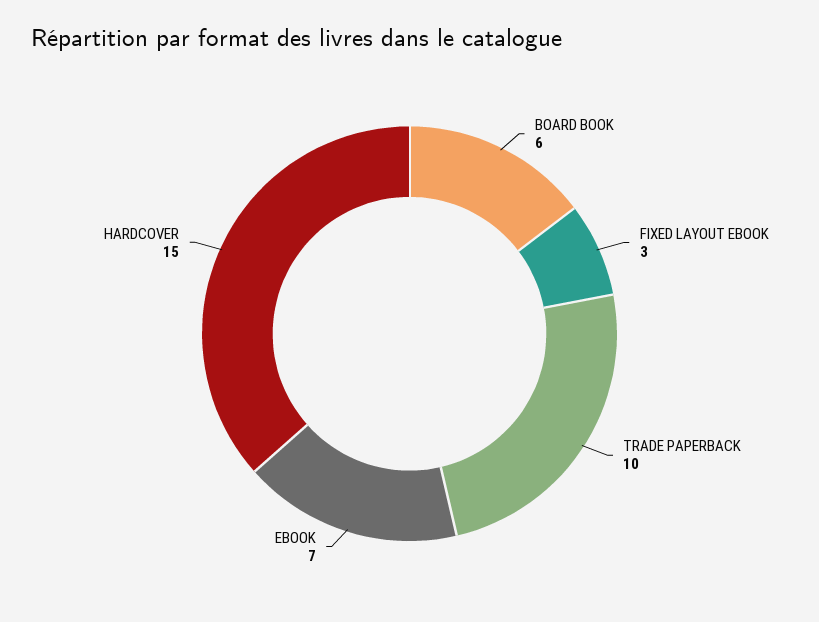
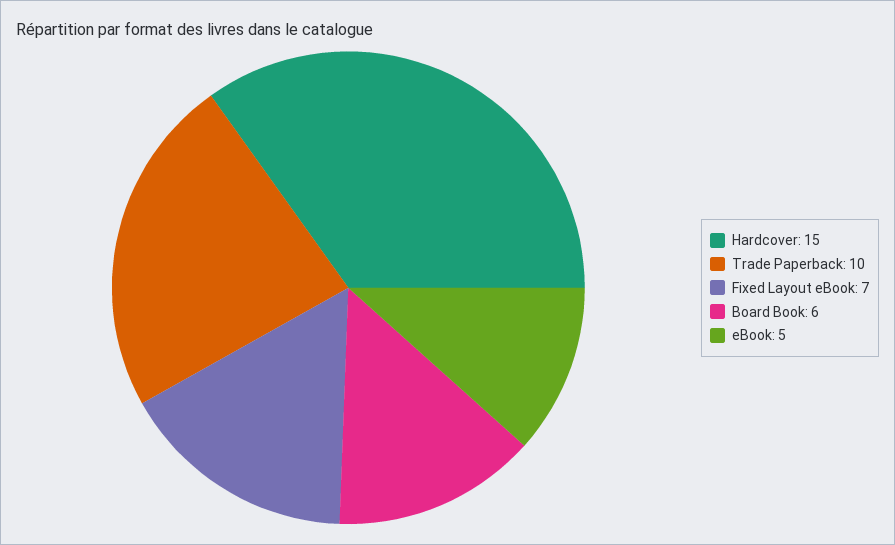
  {
    "BOARD BOOK": 6,
-   "FIXED LAYOUT EBOOK": 3,
+   "FIXED LAYOUT EBOOK": 7,
    "TRADE PAPERBACK": 10,
-   "EBOOK": 7,
+   "EBOOK": 5,
    "HARDCOVER": 15
  }

